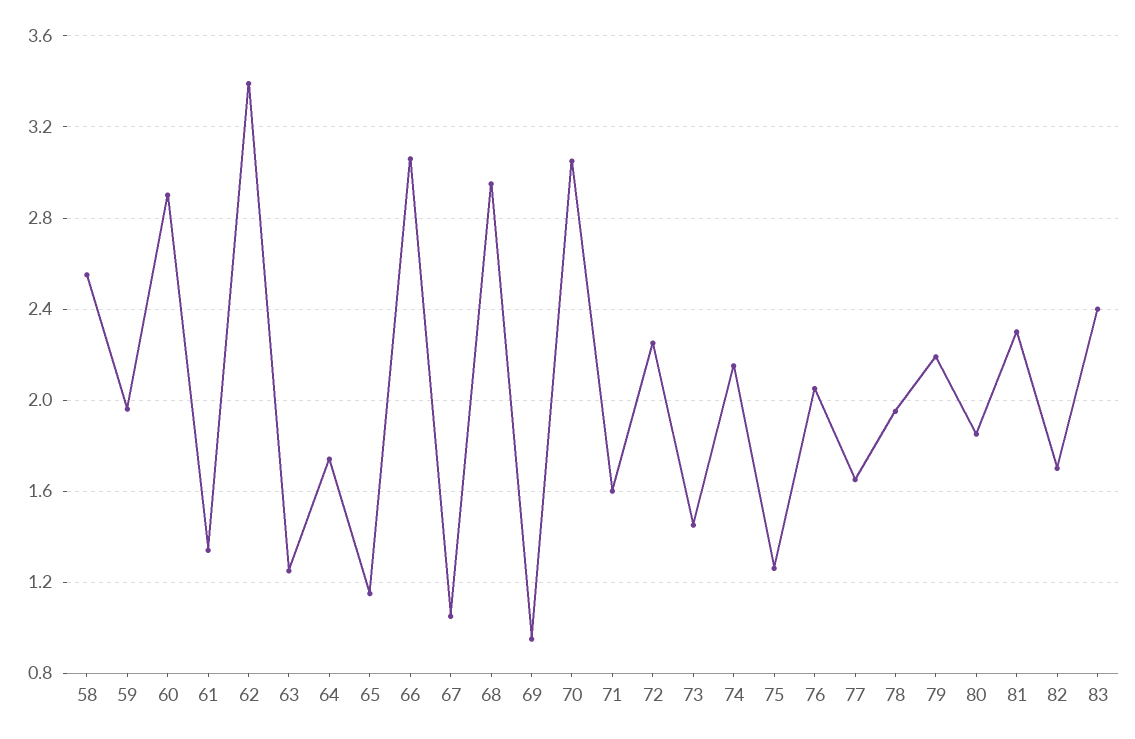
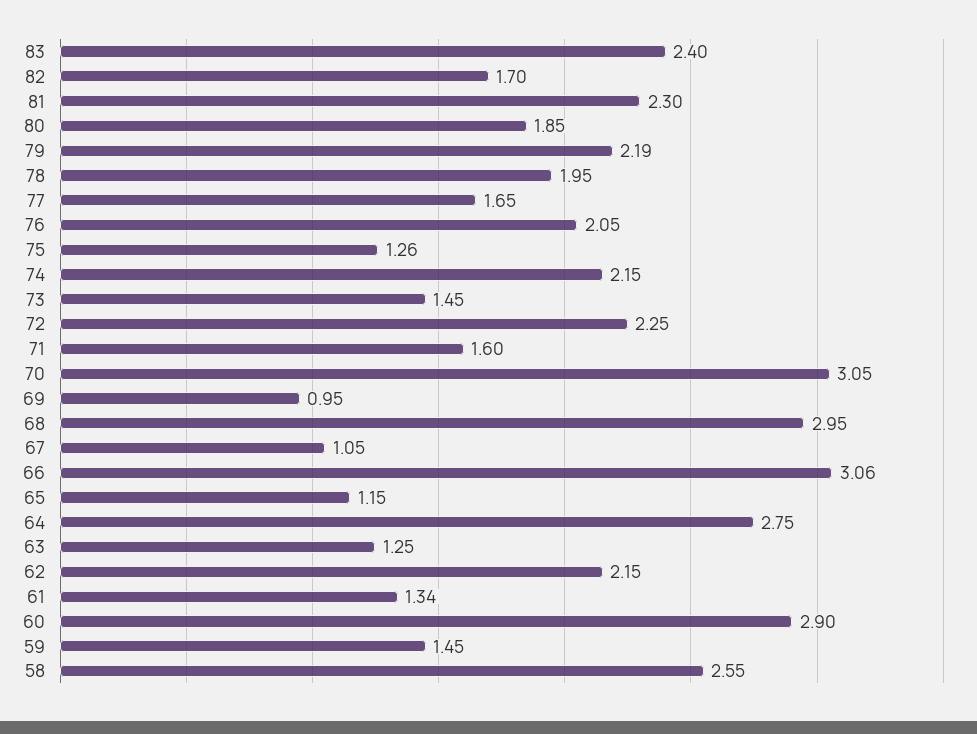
  {
    "58": 2.55,
-   "59": 1.95,
+   "59": 1.45,
    "60": 2.9,
    "61": 1.34,
-   "62": 3.4,
+   "62": 2.15,
    "63": 1.25,
-   "64": 1.75,
+   "64": 2.75,
    "65": 1.15,
    "66": 3.06,
    "67": 1.05,
    "68": 2.95,
    "69": 0.95,
    "70": 3.05,
    "71": 1.6,
    "72": 2.25,
    "73": 1.45,
    "74": 2.15,
    "75": 1.26,
    "76": 2.05,
    "77": 1.65,
    "78": 1.95,
    "79": 2.19,
    "80": 1.85,
    "81": 2.3,
    "82": 1.7,
    "83": 2.4
  }

